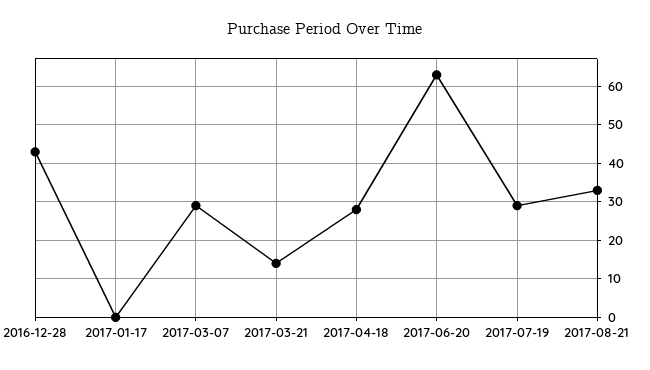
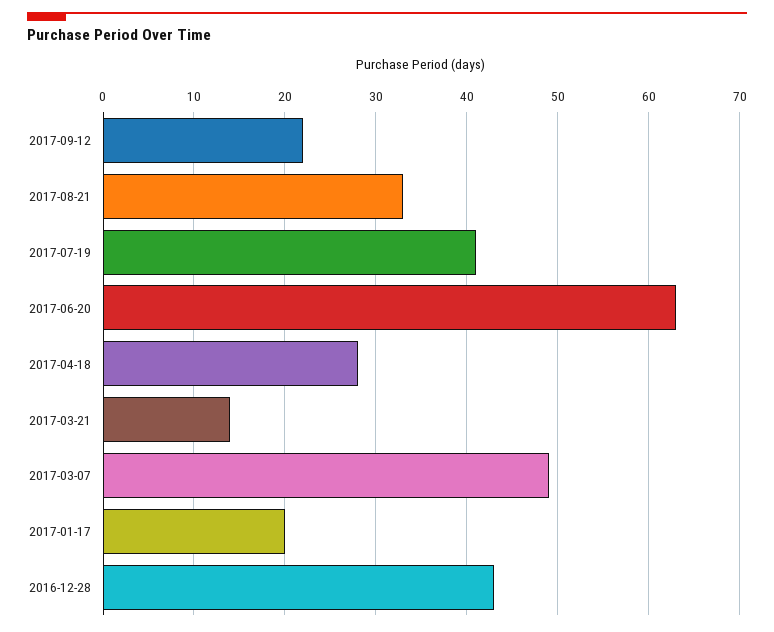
  {
    "2016-12-28": 43,
-   "2017-01-17": 0,
+   "2017-01-17": 20,
-   "2017-03-07": 30,
+   "2017-03-07": 49,
    "2017-03-21": 14,
    "2017-04-18": 28,
    "2017-06-20": 63,
-   "2017-07-19": 30,
+   "2017-07-19": 41,
-   "2017-08-21": 33
+   "2017-08-21": 33,
+   "2017-09-12": 22
  }

